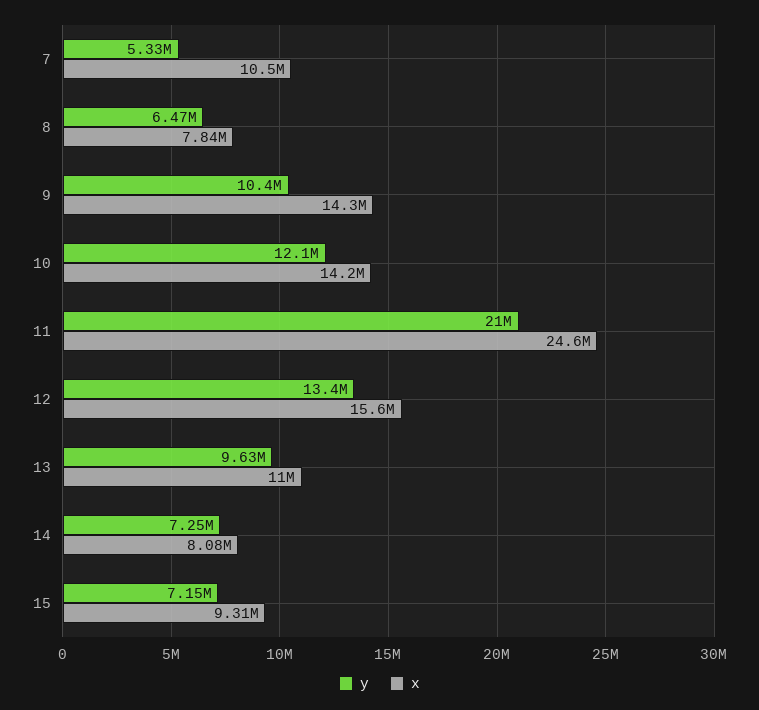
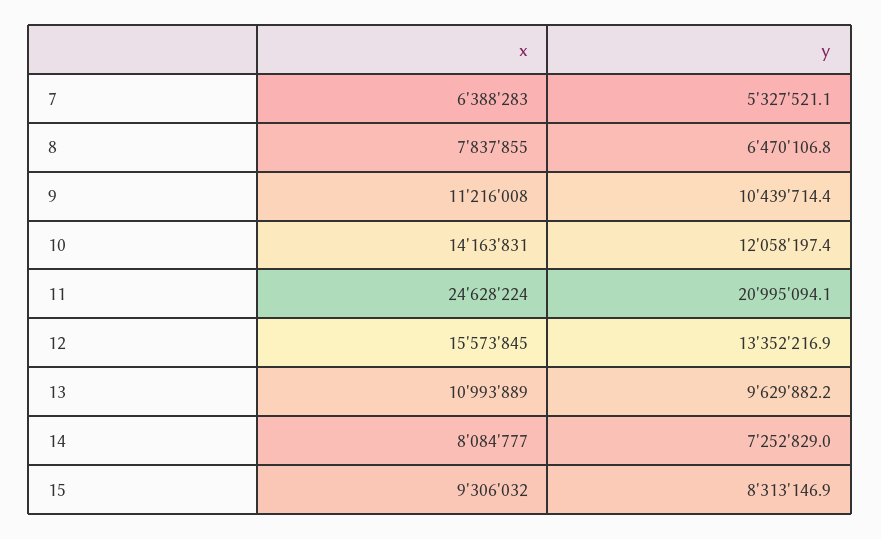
  {
    "y": {
      "7": 5327521.1,
      "8": 6470106.8,
      "9": 10439714.4,
      "10": 12058197.4,
      "11": 20995094.1,
      "12": 13352216.9,
      "13": 9629882.2,
      "14": 7252829,
-     "15": 7150000
+     "15": 8313146.9
    },
    "x": {
-     "7": 10500000,
+     "7": 6388283,
      "8": 7837855,
-     "9": 14300000,
+     "9": 11216008,
      "10": 14163831,
      "11": 24628224,
      "12": 15573845,
      "13": 10993889,
      "14": 8084777,
      "15": 9306032
    }
  }

